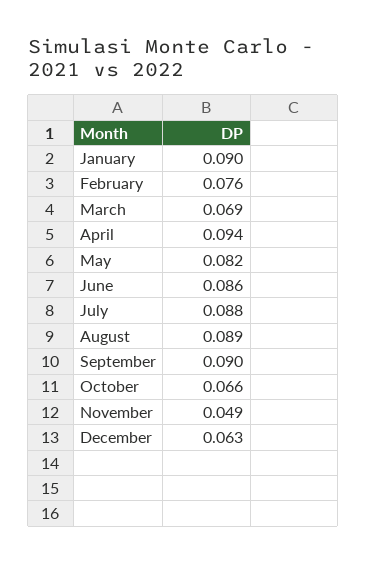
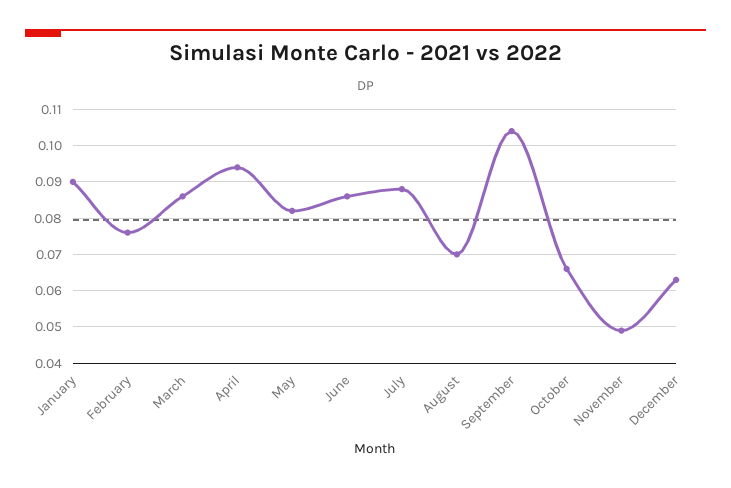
  {
    "January": 0.09,
    "February": 0.076,
-   "March": 0.069,
+   "March": 0.085,
    "April": 0.094,
    "May": 0.082,
    "June": 0.086,
    "July": 0.088,
-   "August": 0.089,
+   "August": 0.07,
-   "September": 0.09,
+   "September": 0.105,
    "October": 0.066,
    "November": 0.049,
    "December": 0.063
  }

